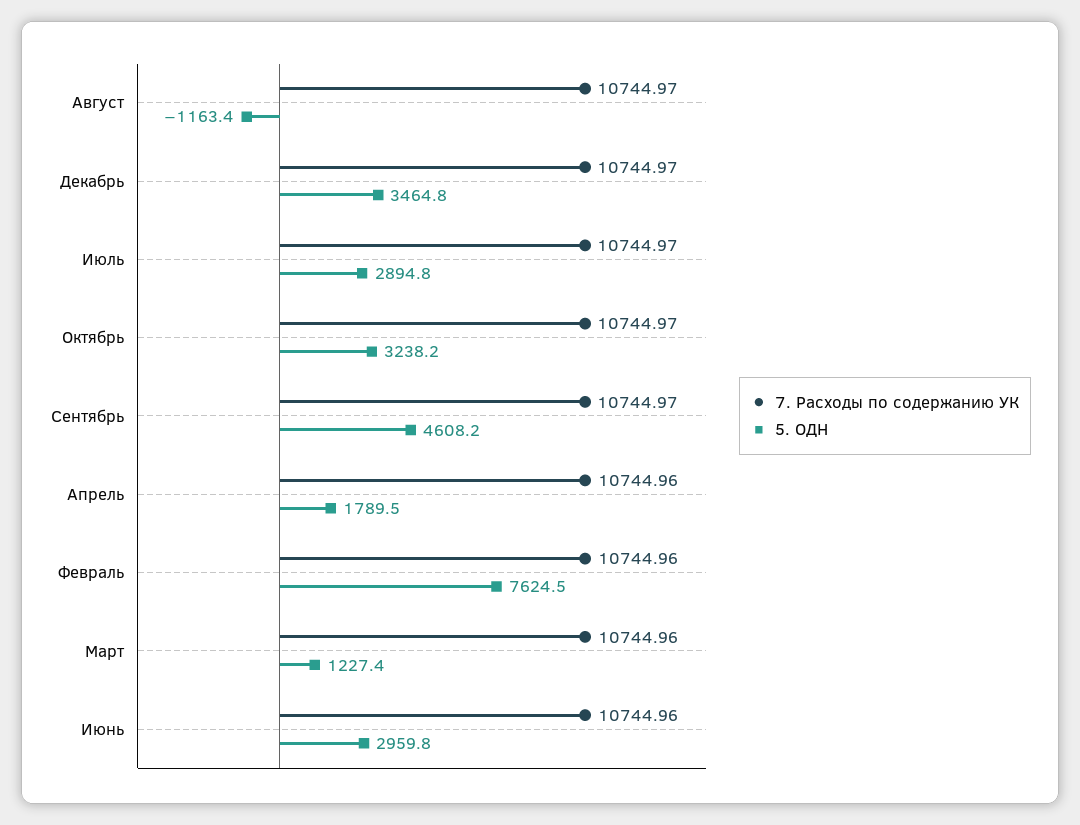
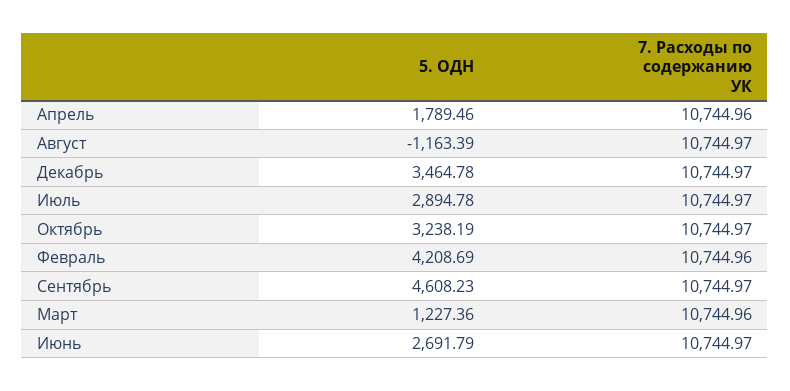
  {
    "7. Расходы по содержанию УК": {
      "Август": 10744.97,
      "Декабрь": 10744.97,
      "Июль": 10744.97,
      "Октябрь": 10744.97,
      "Сентябрь": 10744.97,
      "Апрель": 10744.96,
      "Февраль": 10744.96,
      "Март": 10744.96,
-     "Июнь": 10744.96
+     "Июнь": 10744.97
    },
    "5. ОДН": {
      "Август": -1163.39,
      "Декабрь": 3464.78,
      "Июль": 2894.78,
      "Октябрь": 3238.19,
      "Сентябрь": 4608.23,
      "Апрель": 1789.46,
-     "Февраль": 7624.5,
+     "Февраль": 4208.69,
      "Март": 1227.36,
-     "Июнь": 2959.8
+     "Июнь": 2691.79
    }
  }

